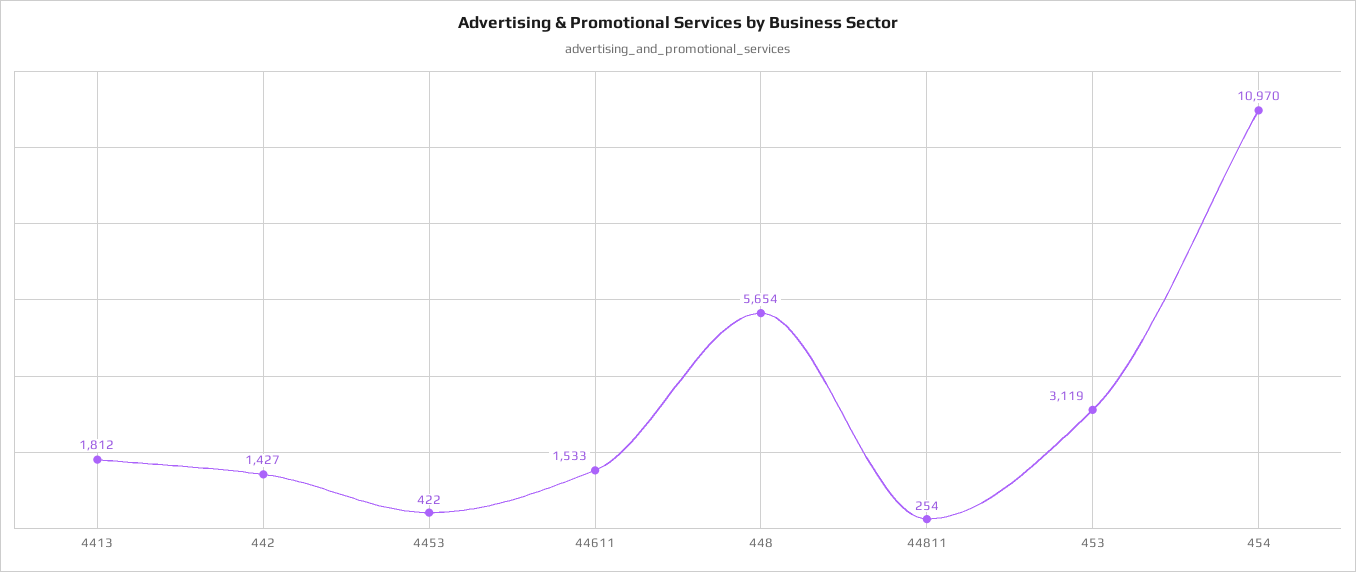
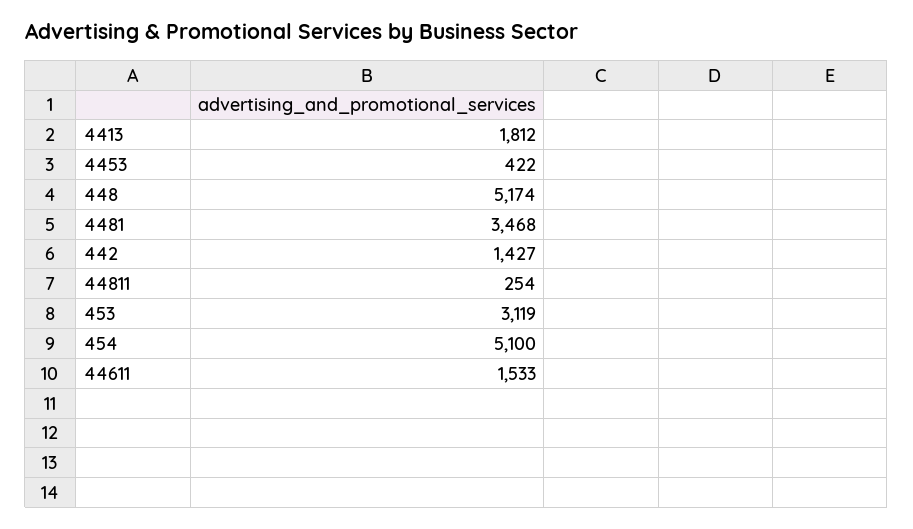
  {
    "4413": 1812,
    "442": 1427,
    "4453": 422,
    "44611": 1533,
-   "448": 5654,
+   "448": 5174,
    "44811": 254,
    "453": 3119,
-   "454": 10970
+   "454": 5100,
+   "4481": 3468
  }

